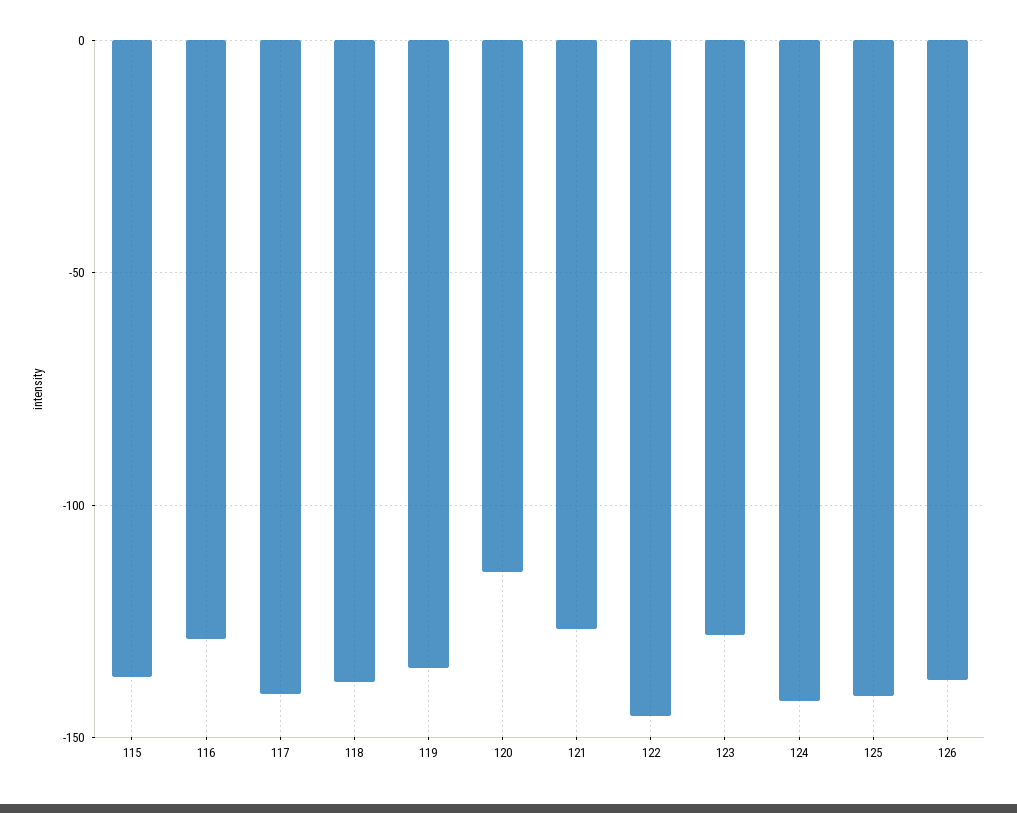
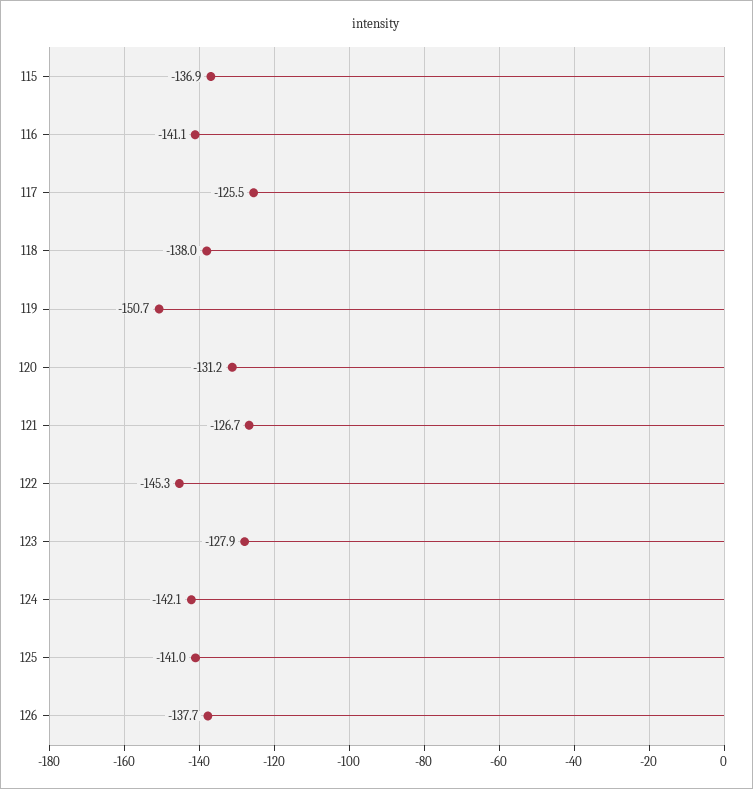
  {
    "115": -136.9,
-   "116": -130,
+   "116": -141.1,
-   "117": -140,
+   "117": -125.5,
    "118": -138,
-   "119": -135,
+   "119": -150.7,
-   "120": -115,
+   "120": -131.2,
    "121": -126.7,
    "122": -145.3,
    "123": -127.9,
    "124": -142.1,
    "125": -141,
    "126": -137.7
  }

